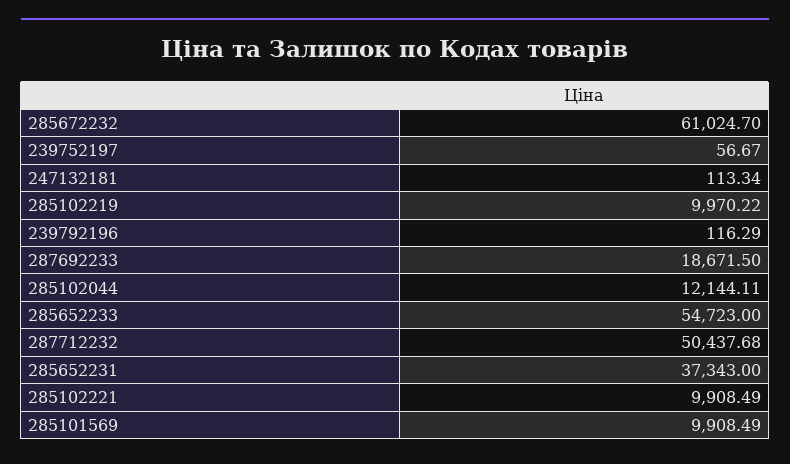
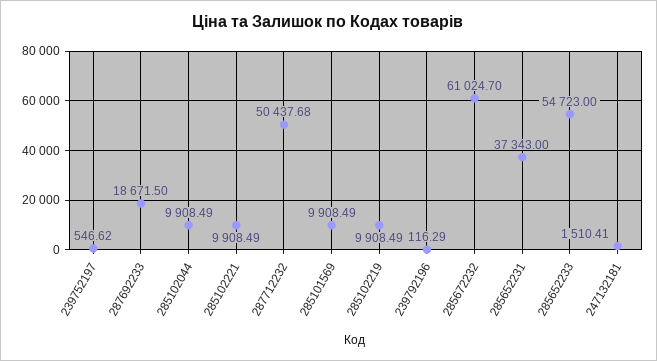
  {
    "285672232": 61024.7,
-   "239752197": 56.67,
+   "239752197": 546.62,
-   "247132181": 113.34,
+   "247132181": 1510.41,
-   "285102219": 9970.22,
+   "285102219": 9908.49,
    "239792196": 116.29,
    "287692233": 18671.5,
-   "285102044": 12144.11,
+   "285102044": 9908.49,
    "285652233": 54723,
    "287712232": 50437.68,
    "285652231": 37343,
    "285102221": 9908.49,
    "285101569": 9908.49
  }

